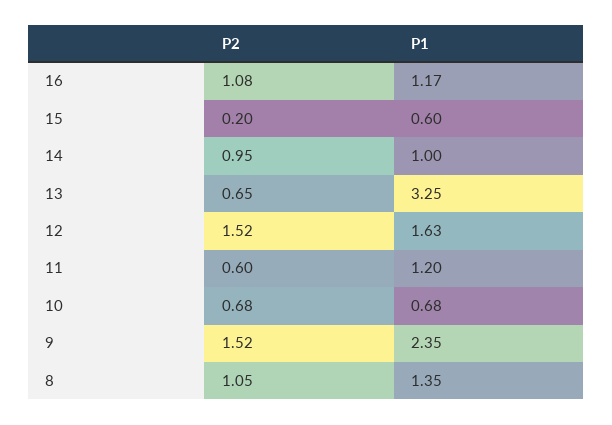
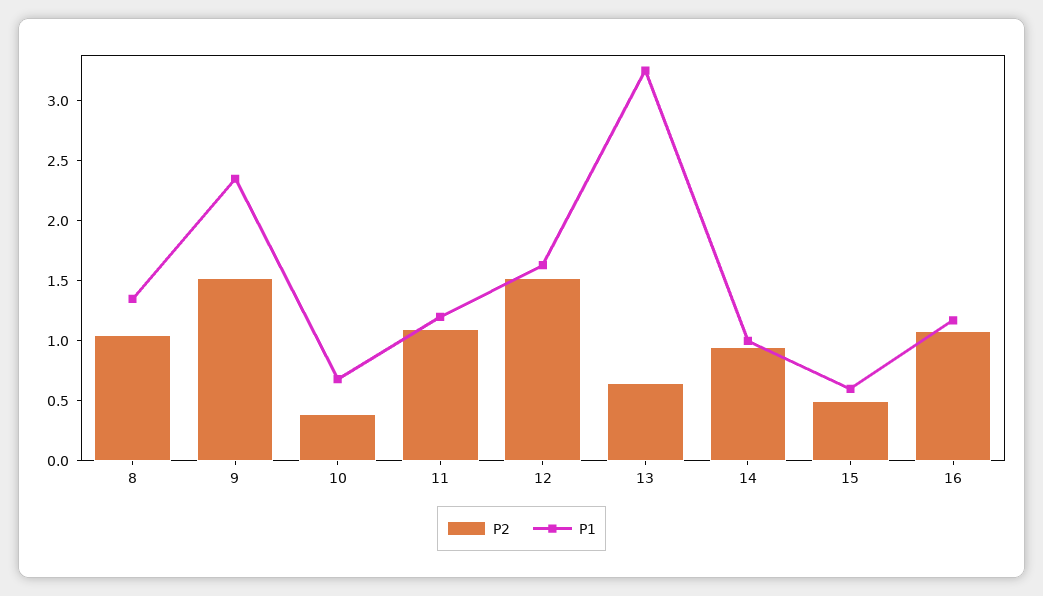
  {
    "P2": {
      "16": 1.08,
-     "15": 0.2,
+     "15": 0.5,
      "14": 0.95,
      "13": 0.65,
      "12": 1.52,
-     "11": 0.6,
+     "11": 1.1,
-     "10": 0.68,
+     "10": 0.4,
      "9": 1.52,
      "8": 1.05
    },
    "P1": {
      "16": 1.17,
      "15": 0.6,
      "14": 1,
      "13": 3.25,
      "12": 1.63,
      "11": 1.2,
      "10": 0.68,
      "9": 2.35,
      "8": 1.35
    }
  }

